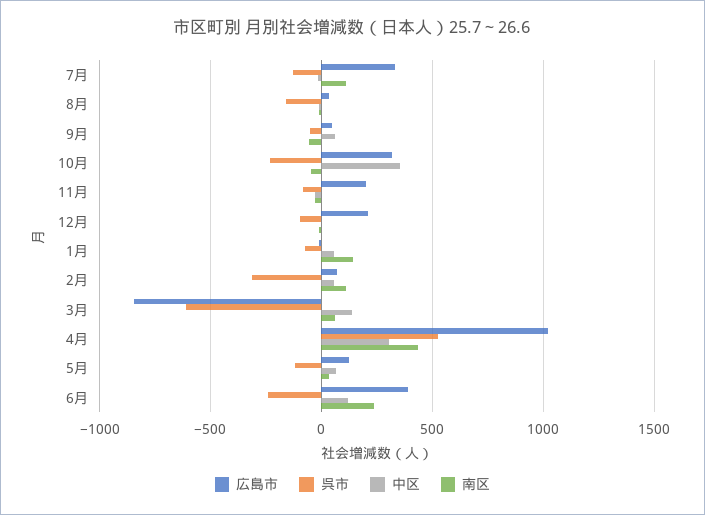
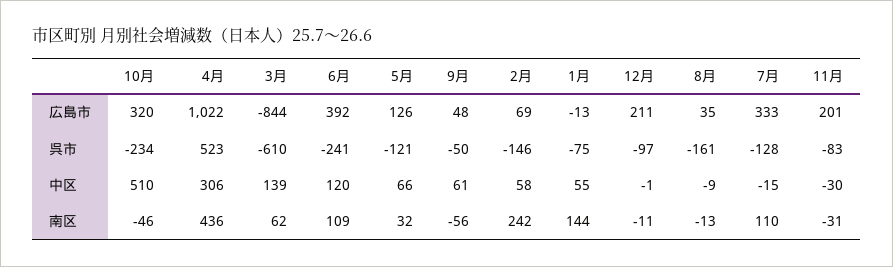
  {
    "広島市": {
      "7月": 333,
      "8月": 35,
      "9月": 48,
      "10月": 320,
      "11月": 201,
      "12月": 211,
      "1月": -13,
      "2月": 69,
      "3月": -844,
      "4月": 1022,
      "5月": 126,
      "6月": 392
    },
    "呉市": {
      "7月": -128,
      "8月": -161,
      "9月": -50,
      "10月": -234,
      "11月": -83,
      "12月": -97,
      "1月": -75,
-     "2月": -300,
+     "2月": -146,
      "3月": -610,
      "4月": 523,
      "5月": -121,
      "6月": -241
    },
    "中区": {
      "7月": -15,
      "8月": -9,
      "9月": 61,
-     "10月": 350,
+     "10月": 510,
      "11月": -30,
      "12月": -1,
      "1月": 55,
      "2月": 58,
      "3月": 139,
      "4月": 306,
      "5月": 66,
      "6月": 120
    },
    "南区": {
      "7月": 110,
      "8月": -13,
      "9月": -56,
      "10月": -46,
      "11月": -31,
      "12月": -11,
      "1月": 144,
-     "2月": 100,
+     "2月": 242,
      "3月": 62,
      "4月": 436,
      "5月": 32,
-     "6月": 250
+     "6月": 109
    }
  }

